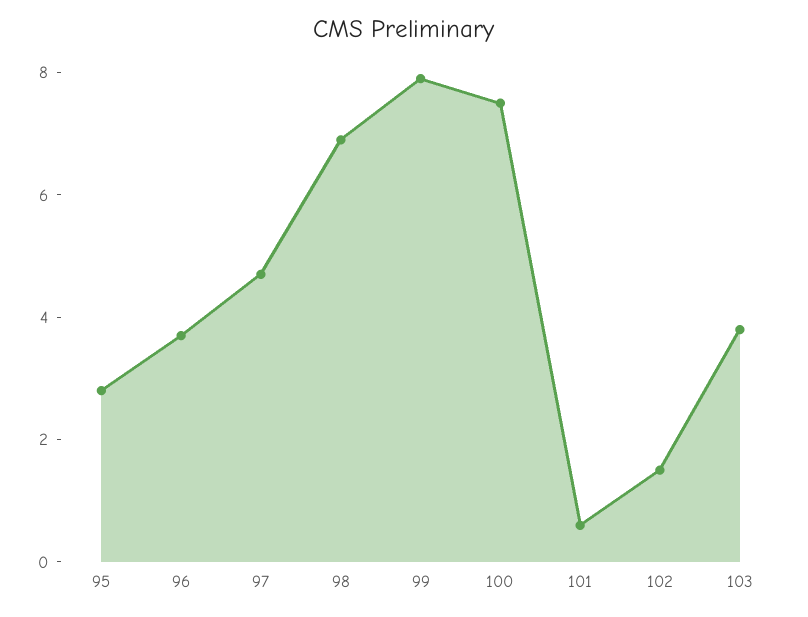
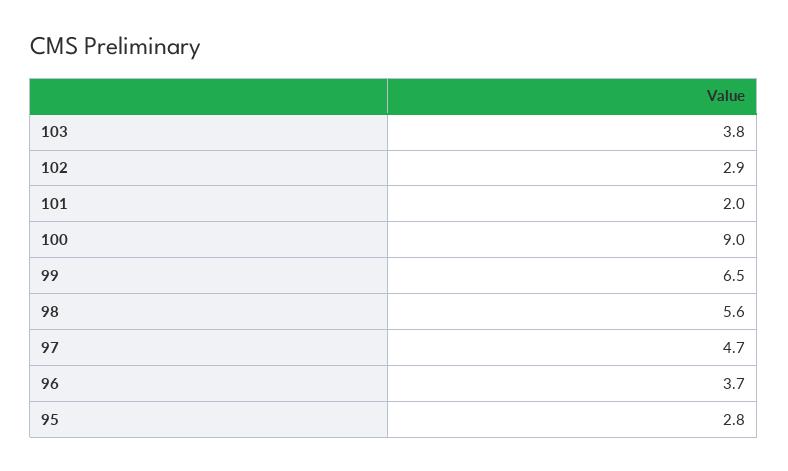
  {
    "95": 2.8,
    "96": 3.7,
    "97": 4.7,
-   "98": 7,
+   "98": 5.6,
-   "99": 8,
+   "99": 6.5,
-   "100": 7.5,
+   "100": 9,
-   "101": 0.5,
+   "101": 2,
-   "102": 1.5,
+   "102": 2.9,
    "103": 3.8
  }

